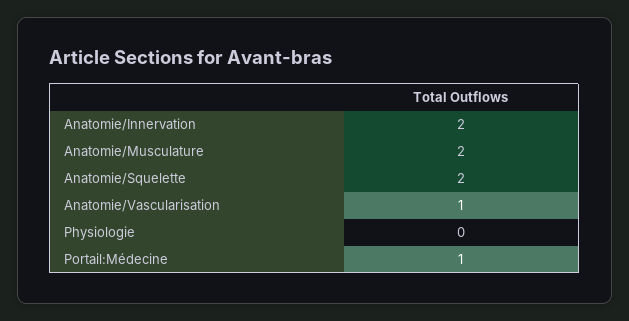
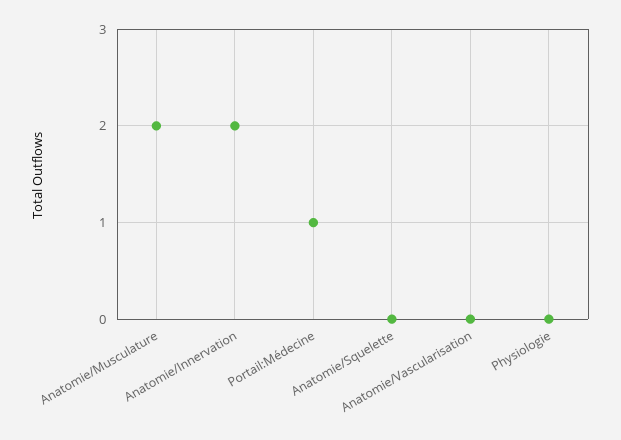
  {
    "Anatomie/Innervation": 2,
    "Anatomie/Musculature": 2,
-   "Anatomie/Squelette": 2,
+   "Anatomie/Squelette": 0,
-   "Anatomie/Vascularisation": 1,
+   "Anatomie/Vascularisation": 0,
    "Physiologie": 0,
    "Portail:Médecine": 1
  }

